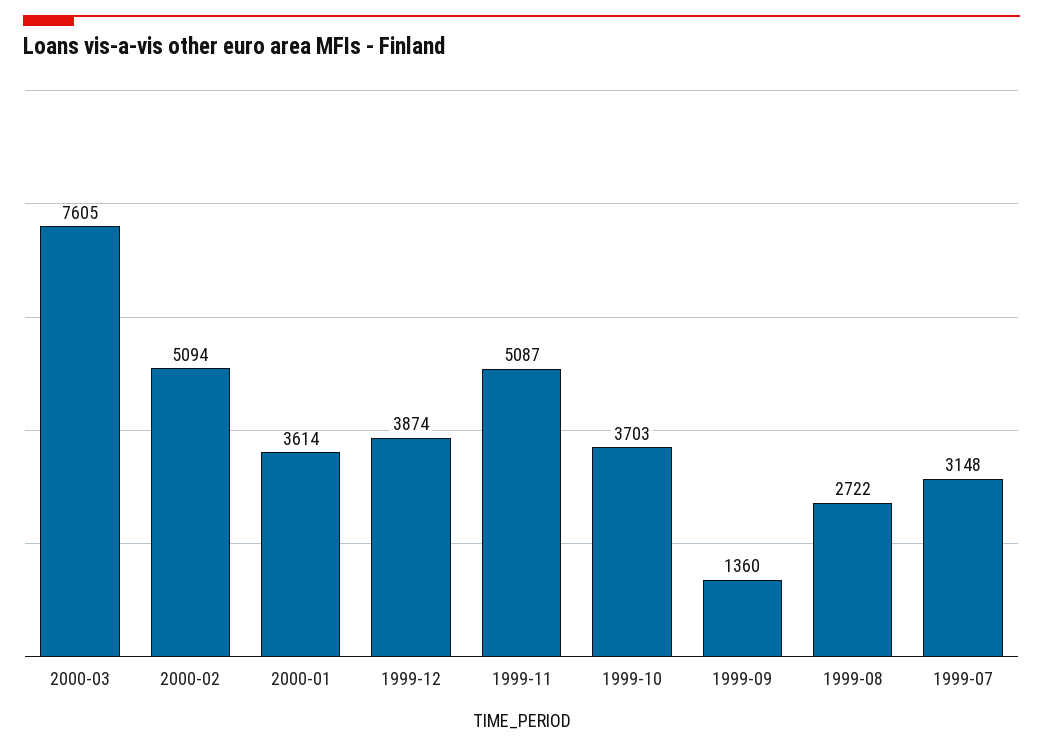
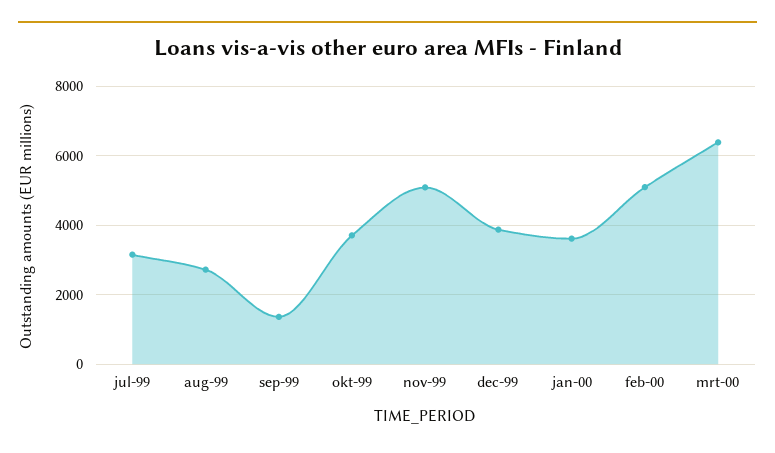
  {
-   "2000-03": 7605,
+   "2000-03": 6400,
    "2000-02": 5094,
    "2000-01": 3614,
    "1999-12": 3874,
    "1999-11": 5087,
    "1999-10": 3703,
    "1999-09": 1360,
    "1999-08": 2722,
    "1999-07": 3148
  }

